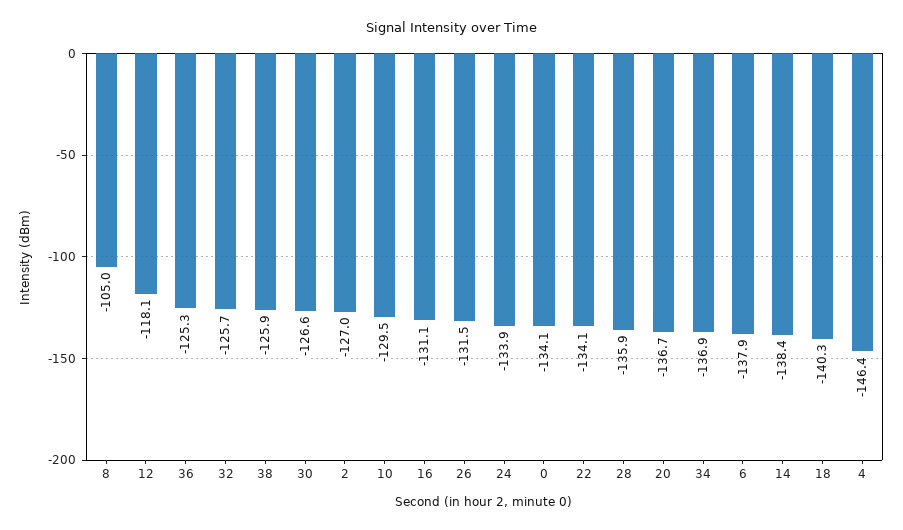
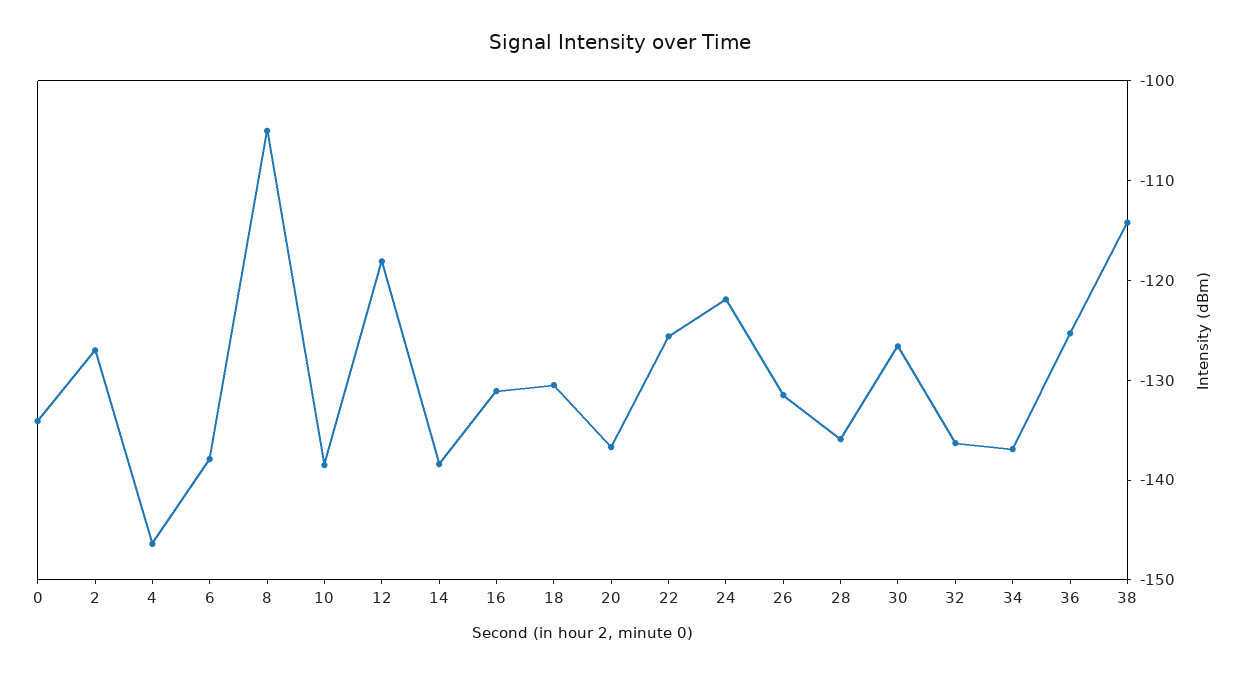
  {
    "8": -105,
    "12": -118.1,
    "36": -125.3,
-   "32": -125.7,
+   "32": -136,
-   "38": -125.9,
+   "38": -114,
    "30": -126.6,
    "2": -127,
-   "10": -129.5,
+   "10": -138,
    "16": -131.1,
    "26": -131.5,
-   "24": -133.9,
+   "24": -122,
    "0": -134.1,
-   "22": -134.1,
+   "22": -126,
    "28": -135.9,
    "20": -136.7,
    "34": -136.9,
    "6": -137.9,
    "14": -138.4,
-   "18": -140.3,
+   "18": -130,
    "4": -146.4
  }

